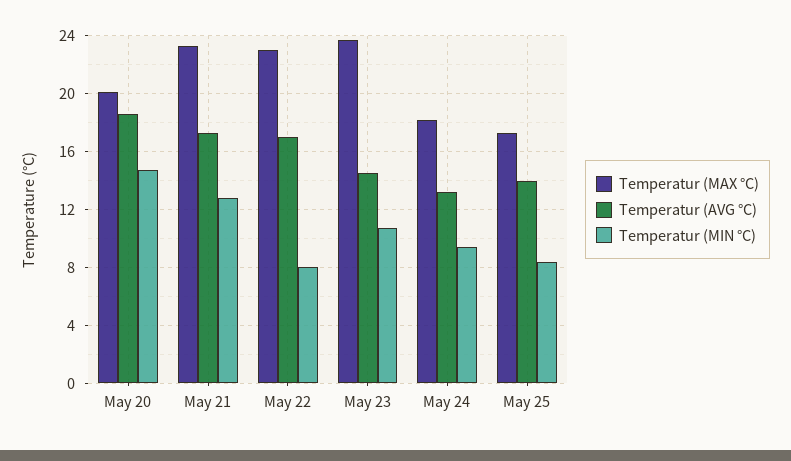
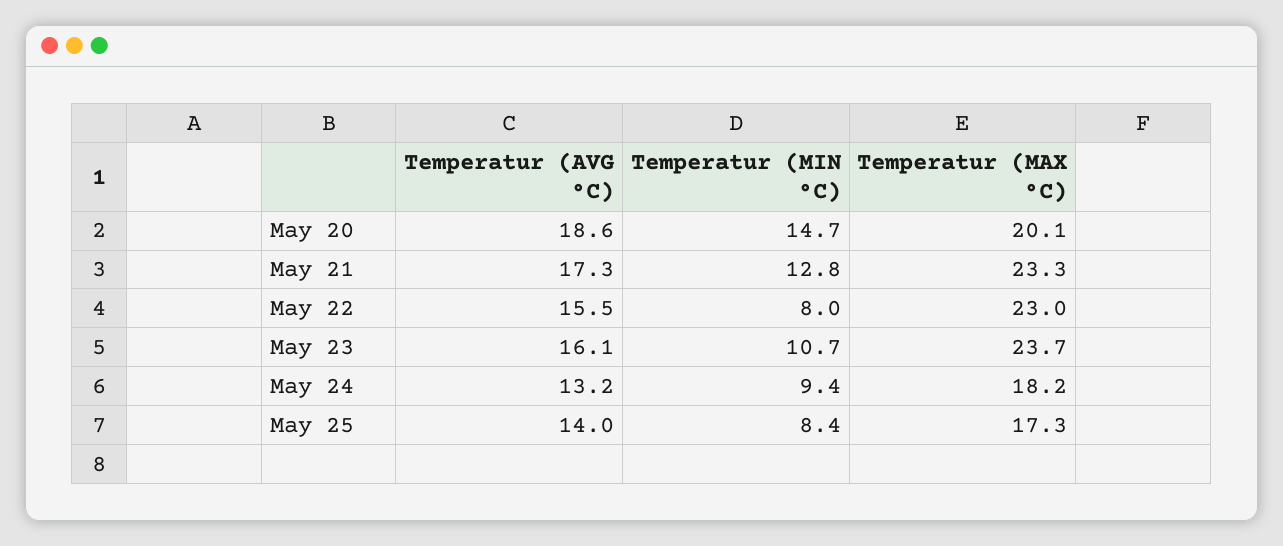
  {
    "Temperatur (MAX °C)": {
      "May 20": 20.1,
      "May 21": 23.3,
      "May 22": 23,
      "May 23": 23.7,
      "May 24": 18.2,
      "May 25": 17.3
    },
    "Temperatur (AVG °C)": {
      "May 20": 18.6,
      "May 21": 17.3,
-     "May 22": 17,
+     "May 22": 15.5,
-     "May 23": 14.5,
+     "May 23": 16.1,
      "May 24": 13.2,
      "May 25": 14
    },
    "Temperatur (MIN °C)": {
      "May 20": 14.7,
      "May 21": 12.8,
      "May 22": 8,
      "May 23": 10.7,
      "May 24": 9.4,
      "May 25": 8.4
    }
  }

